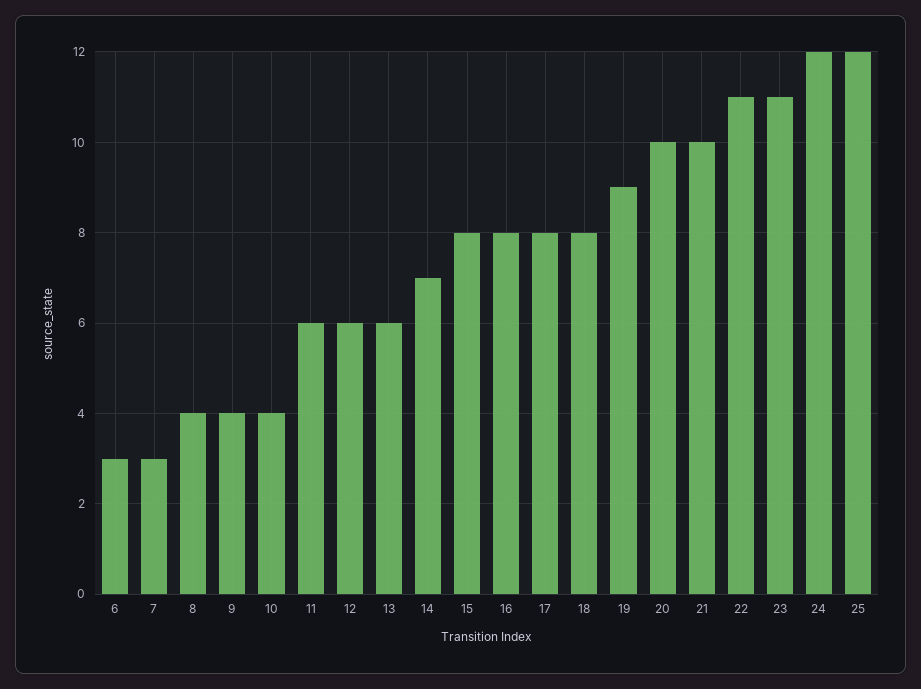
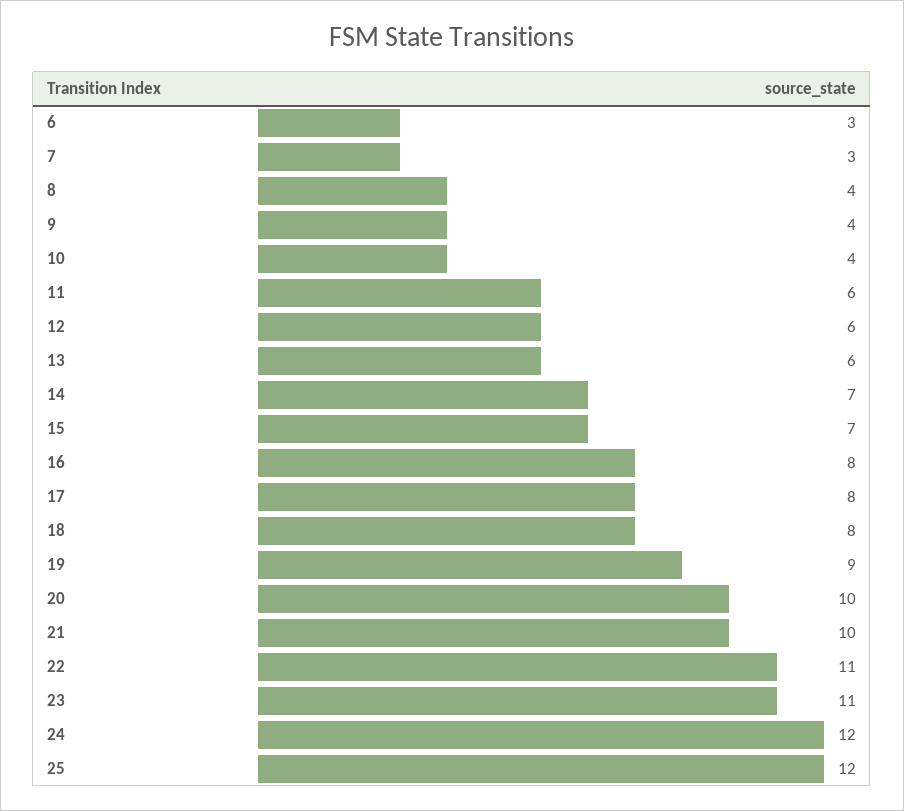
  {
    "6": 3,
    "7": 3,
    "8": 4,
    "9": 4,
    "10": 4,
    "11": 6,
    "12": 6,
    "13": 6,
    "14": 7,
-   "15": 8,
+   "15": 7,
    "16": 8,
    "17": 8,
    "18": 8,
    "19": 9,
    "20": 10,
    "21": 10,
    "22": 11,
    "23": 11,
    "24": 12,
    "25": 12
  }

